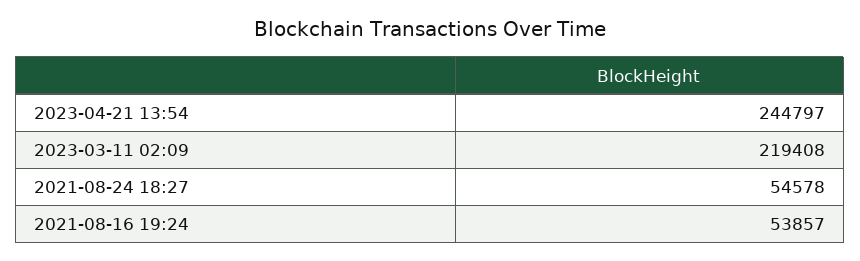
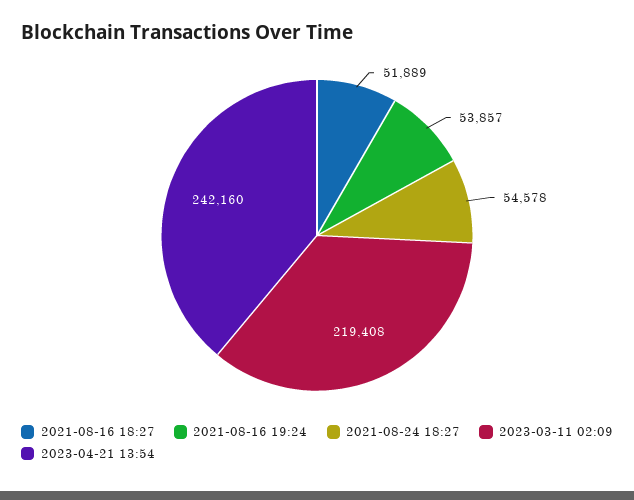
  {
-   "2023-04-21 13:54": 244797,
+   "2023-04-21 13:54": 242160,
    "2023-03-11 02:09": 219408,
    "2021-08-24 18:27": 54578,
-   "2021-08-16 19:24": 53857
+   "2021-08-16 19:24": 53857,
+   "2021-08-16 18:27": 51889
  }

